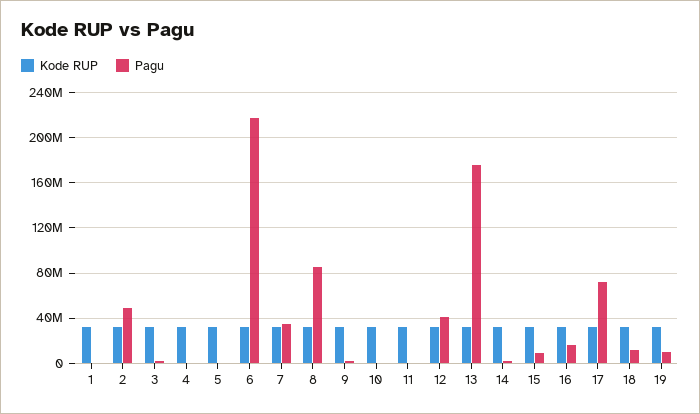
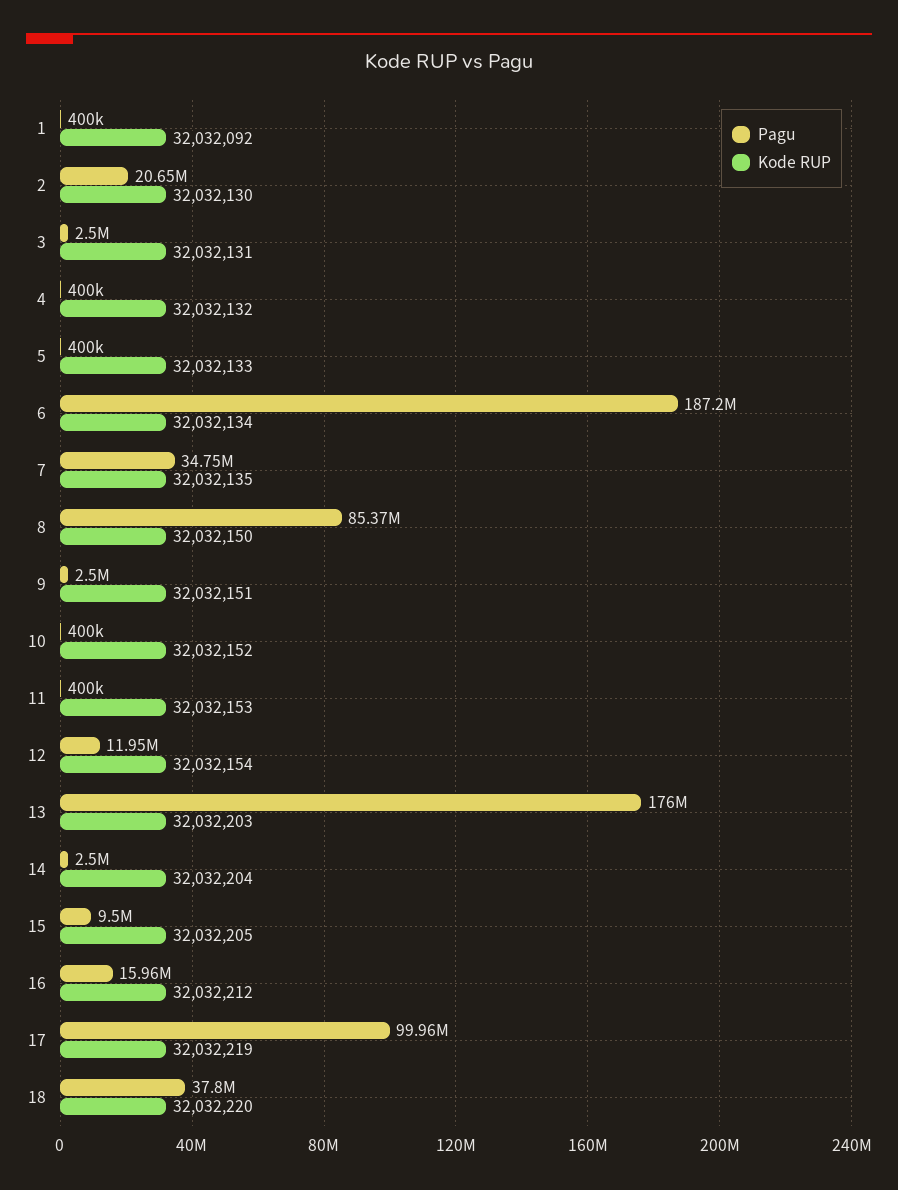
  {
    "Kode RUP": {
      "1": 32032092,
      "2": 32032130,
      "3": 32032131,
      "4": 32032132,
      "5": 32032133,
      "6": 32032134,
      "7": 32032135,
      "8": 32032150,
      "9": 32032151,
      "10": 32032152,
      "11": 32032153,
      "12": 32032154,
      "13": 32032203,
      "14": 32032204,
      "15": 32032205,
      "16": 32032212,
      "17": 32032219,
-     "18": 32032220,
+     "18": 32032220
-     "19": 30000000
    },
    "Pagu": {
      "1": 400000,
-     "2": 50000000,
+     "2": 20650000,
      "3": 2500000,
      "4": 400000,
      "5": 400000,
-     "6": 220000000,
+     "6": 187200000,
      "7": 34750000,
      "8": 85370000,
      "9": 2500000,
      "10": 400000,
      "11": 400000,
-     "12": 40000000,
+     "12": 11950000,
      "13": 176000000,
      "14": 2500000,
      "15": 9500000,
      "16": 15960000,
-     "17": 70000000,
+     "17": 99960000,
-     "18": 10000000,
+     "18": 37800000
-     "19": 10000000
    }
  }

